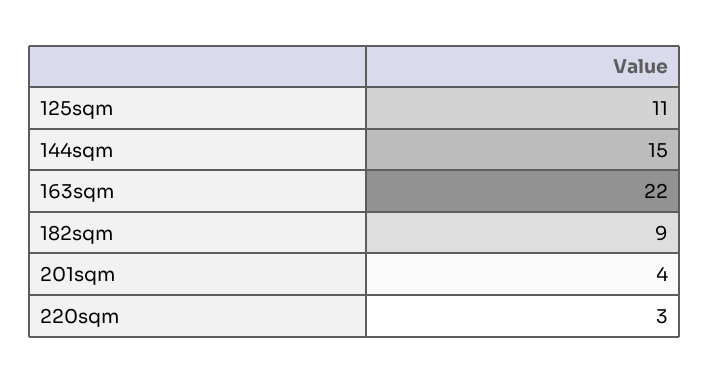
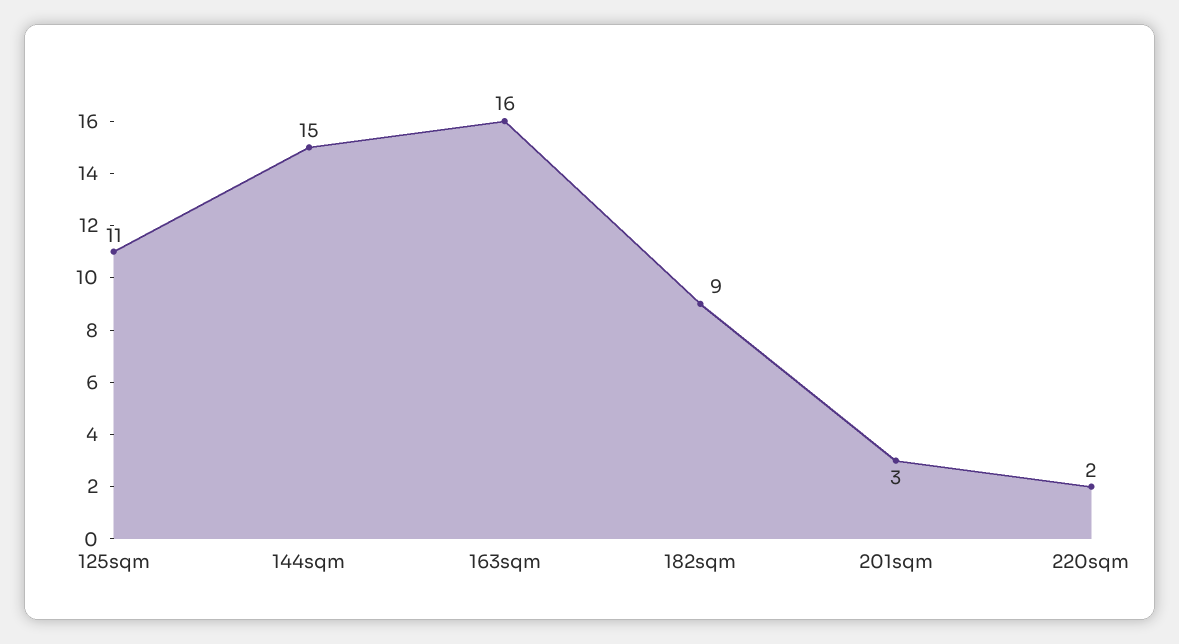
  {
    "125sqm": 11,
    "144sqm": 15,
-   "163sqm": 22,
+   "163sqm": 16,
    "182sqm": 9,
-   "201sqm": 4,
+   "201sqm": 3,
-   "220sqm": 3
+   "220sqm": 2
  }

